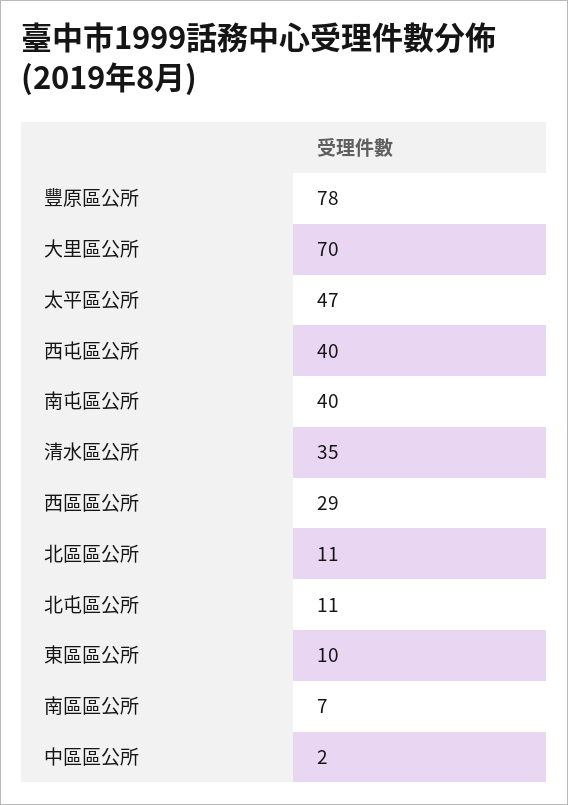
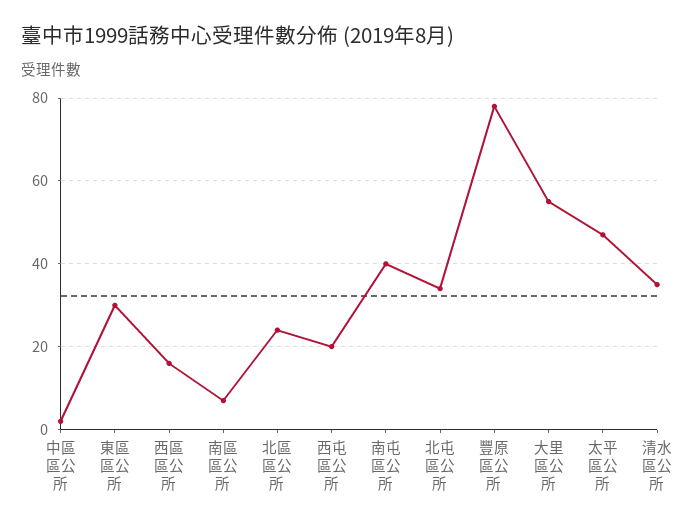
  {
    "豐原區公所": 78,
-   "大里區公所": 70,
+   "大里區公所": 55,
    "太平區公所": 47,
-   "西屯區公所": 40,
+   "西屯區公所": 20,
    "南屯區公所": 40,
    "清水區公所": 35,
-   "西區區公所": 29,
+   "西區區公所": 15,
-   "北區區公所": 11,
+   "北區區公所": 25,
-   "北屯區公所": 11,
+   "北屯區公所": 35,
-   "東區區公所": 10,
+   "東區區公所": 30,
    "南區區公所": 7,
    "中區區公所": 2
  }

